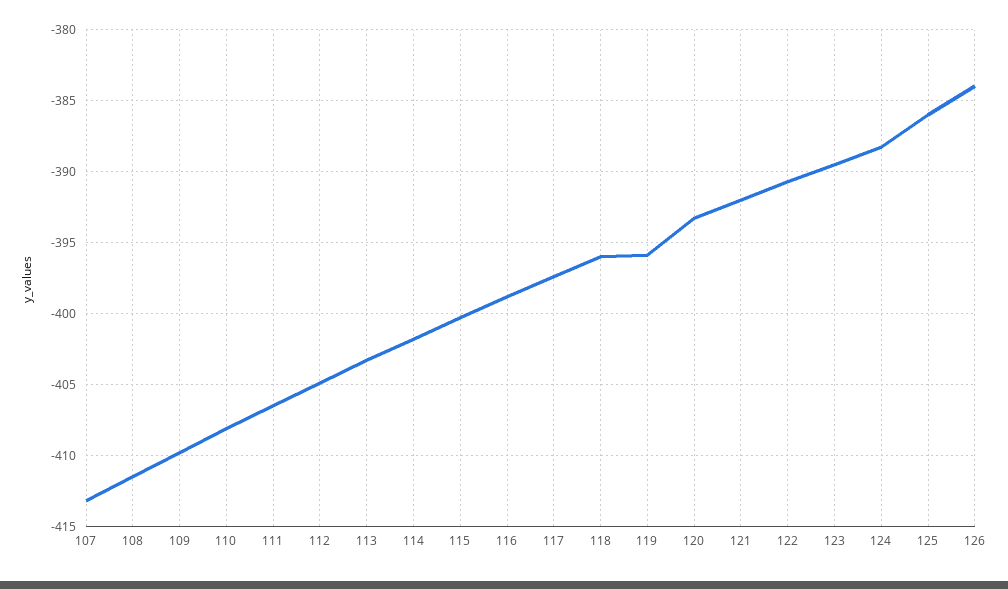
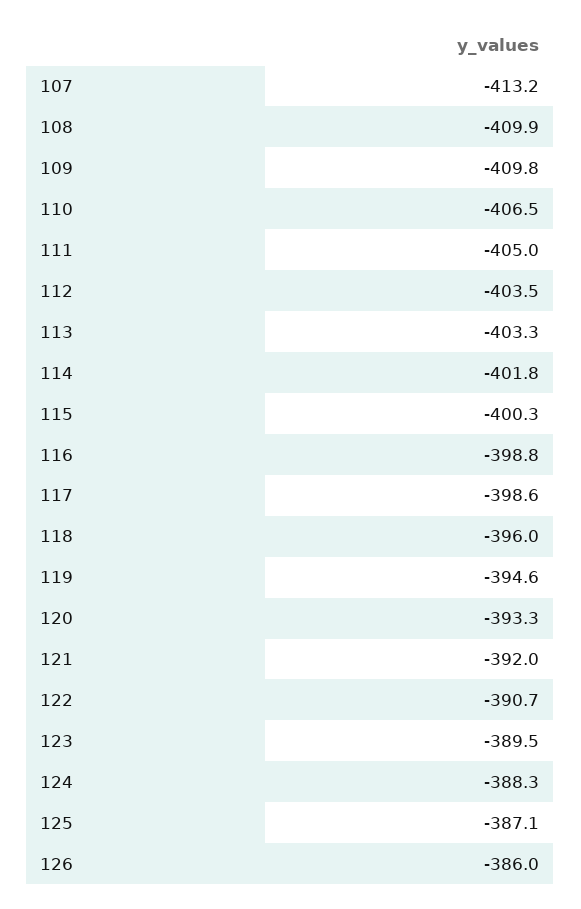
  {
    "107": -413.2,
-   "108": -411.5,
+   "108": -409.9,
    "109": -409.8,
-   "110": -408,
+   "110": -406.5,
-   "111": -406.5,
+   "111": -405,
-   "112": -405,
+   "112": -403.5,
    "113": -403.3,
    "114": -401.8,
    "115": -400.3,
    "116": -398.8,
-   "117": -397.5,
+   "117": -398.6,
    "118": -396,
-   "119": -396,
+   "119": -394.6,
    "120": -393.3,
    "121": -392,
    "122": -390.7,
    "123": -389.5,
    "124": -388.3,
-   "125": -386,
+   "125": -387.1,
-   "126": -384
+   "126": -386
  }

